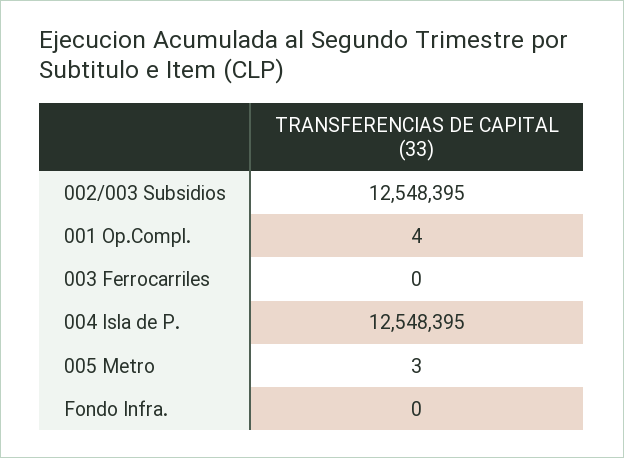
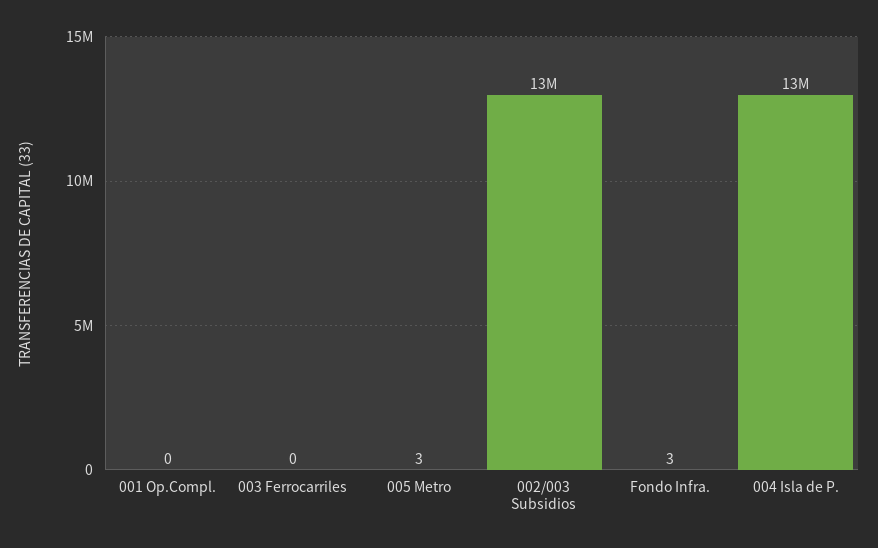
  {
    "002/003 Subsidios": 12548395,
-   "001 Op.Compl.": 4,
+   "001 Op.Compl.": 0,
    "003 Ferrocarriles": 0,
    "004 Isla de P.": 12548395,
    "005 Metro": 3,
-   "Fondo Infra.": 0
+   "Fondo Infra.": 3
  }

